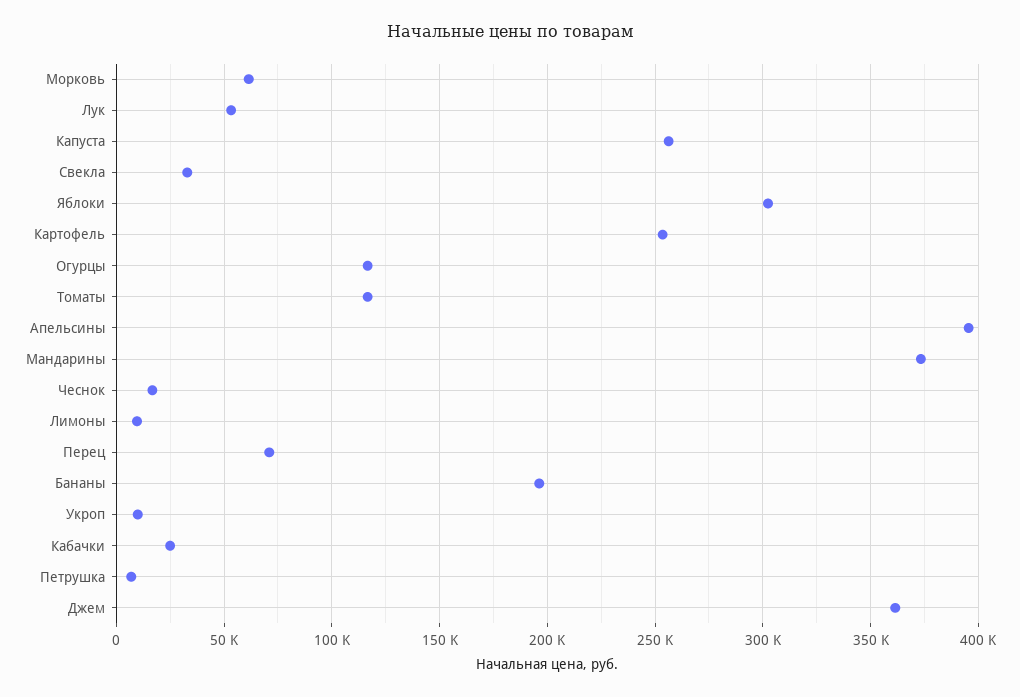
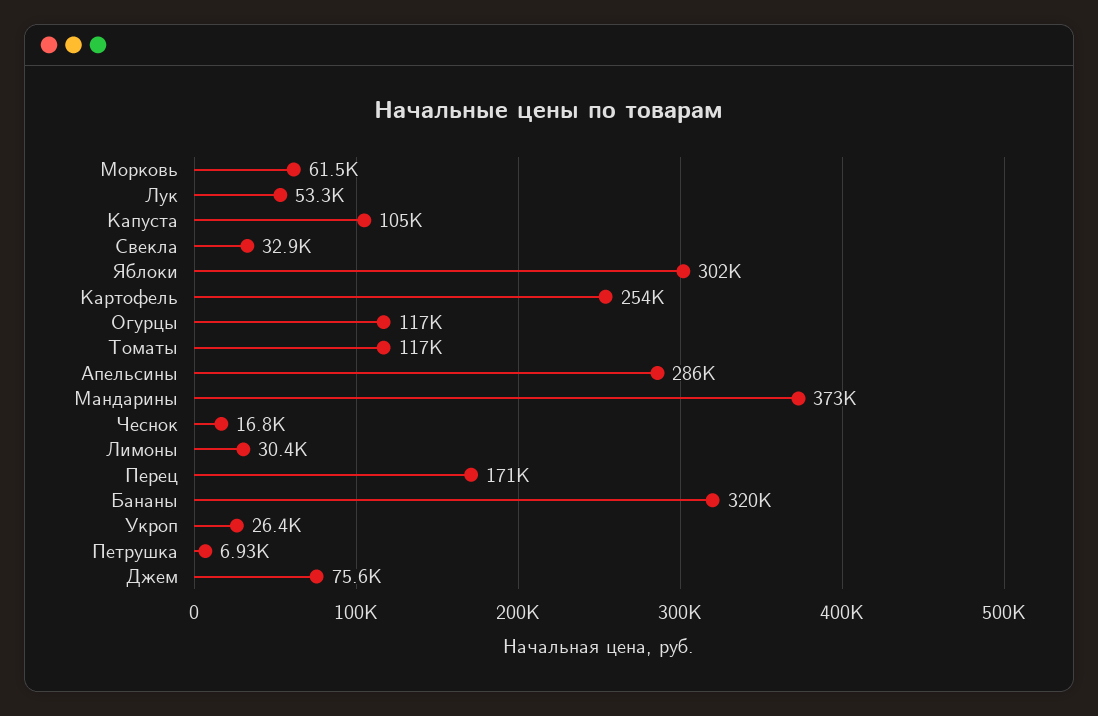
  {
    "Морковь": 61500,
    "Лук": 53300,
-   "Капуста": 255000,
+   "Капуста": 105000,
    "Свекла": 32900,
    "Яблоки": 302000,
    "Картофель": 254000,
    "Огурцы": 117000,
    "Томаты": 117000,
-   "Апельсины": 395000,
+   "Апельсины": 286000,
    "Мандарины": 373000,
    "Чеснок": 16800,
-   "Лимоны": 10000,
+   "Лимоны": 30400,
-   "Перец": 70000,
+   "Перец": 171000,
-   "Бананы": 195000,
+   "Бананы": 320000,
-   "Укроп": 10000,
+   "Укроп": 26400,
-   "Кабачки": 25000,
    "Петрушка": 6930,
-   "Джем": 360000
+   "Джем": 75600
  }

